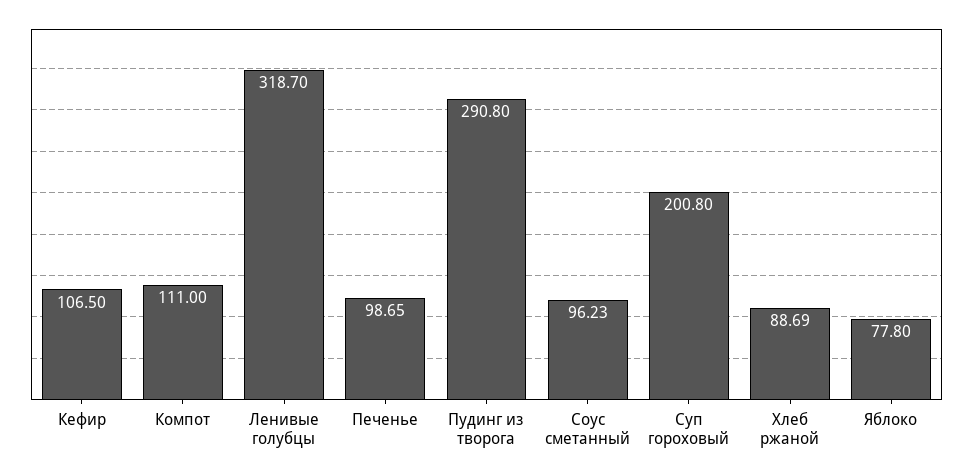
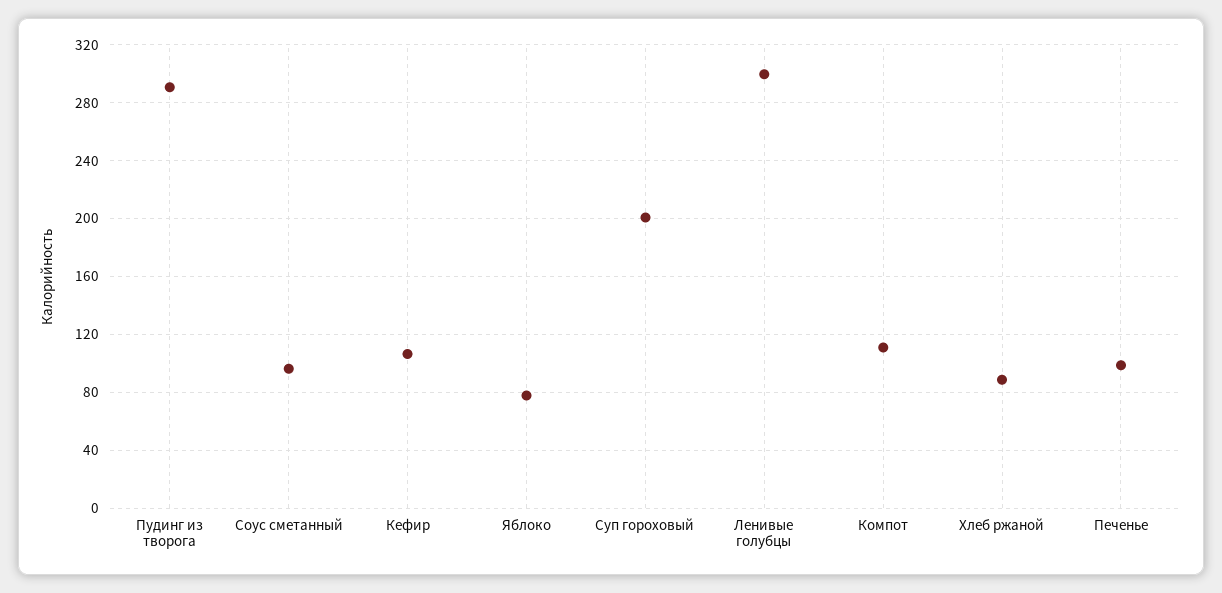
  {
    "Кефир": 106.5,
    "Компот": 111,
-   "Ленивые голубцы": 318.7,
+   "Ленивые голубцы": 300,
    "Печенье": 98.65,
    "Пудинг из творога": 290.8,
    "Соус сметанный": 96.23,
    "Суп гороховый": 200.8,
    "Хлеб ржаной": 88.69,
    "Яблоко": 77.8
  }

